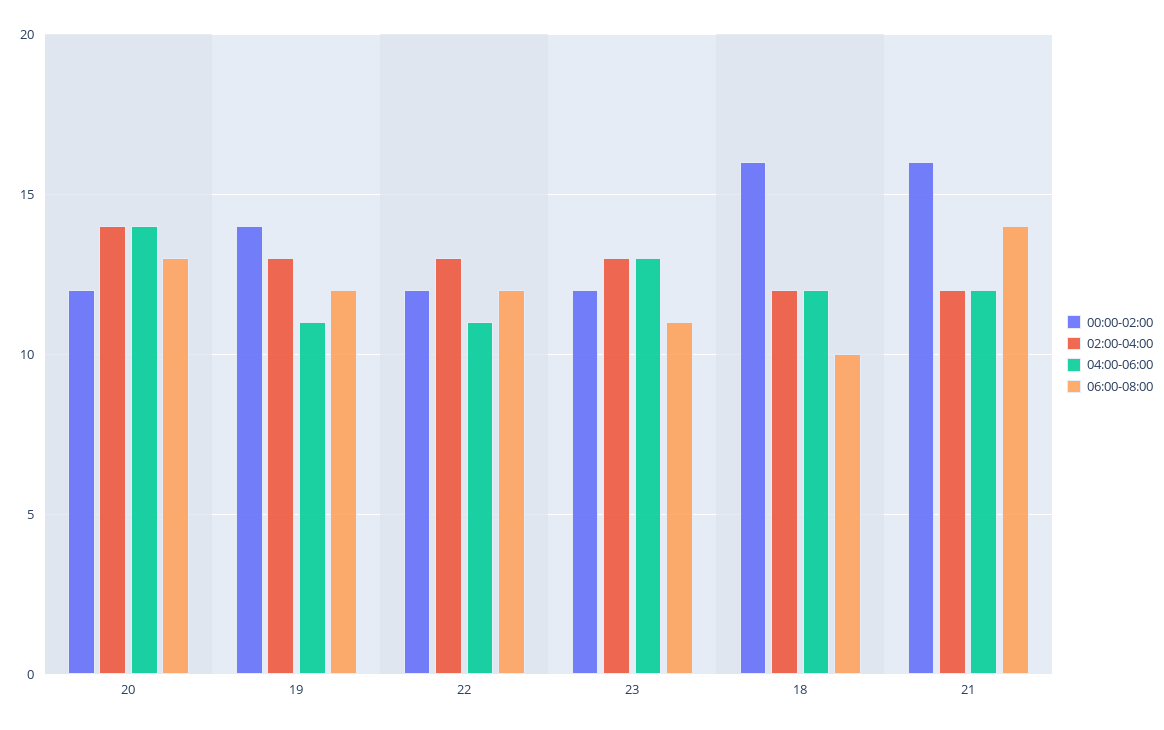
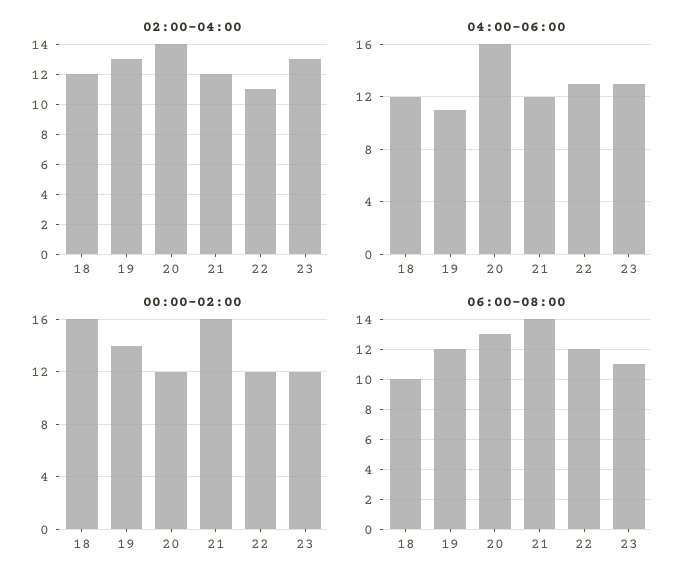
  {
    "00:00-02:00": {
      "20": 12,
      "19": 14,
      "22": 12,
      "23": 12,
      "18": 16,
      "21": 16
    },
    "02:00-04:00": {
      "20": 14,
      "19": 13,
-     "22": 13,
+     "22": 11,
      "23": 13,
      "18": 12,
      "21": 12
    },
    "04:00-06:00": {
-     "20": 14,
+     "20": 16,
      "19": 11,
-     "22": 11,
+     "22": 13,
      "23": 13,
      "18": 12,
      "21": 12
    },
    "06:00-08:00": {
      "20": 13,
      "19": 12,
      "22": 12,
      "23": 11,
      "18": 10,
      "21": 14
    }
  }

